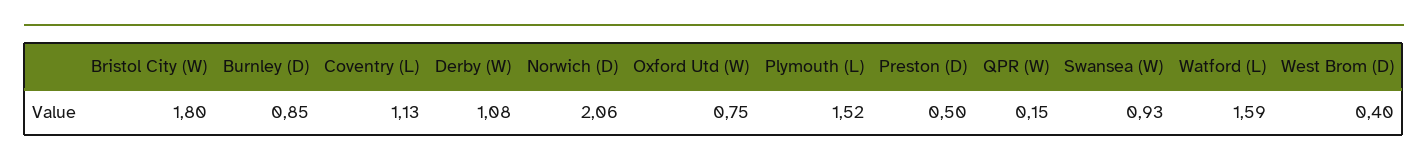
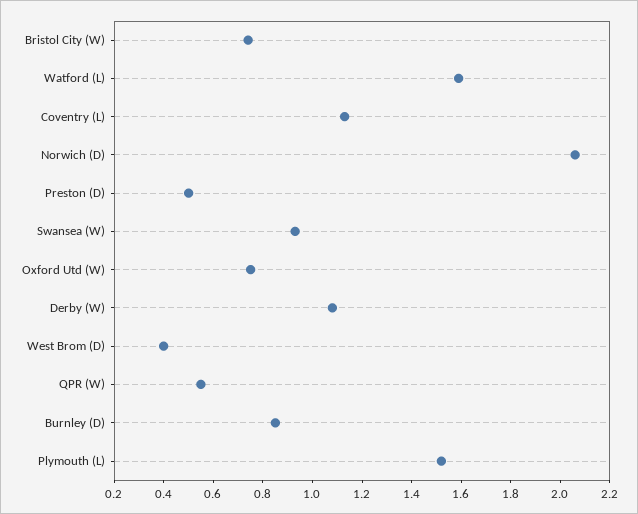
  {
-   "Bristol City (W)": 1.8,
+   "Bristol City (W)": 0.75,
    "Burnley (D)": 0.85,
    "Coventry (L)": 1.13,
    "Derby (W)": 1.08,
    "Norwich (D)": 2.06,
    "Oxford Utd (W)": 0.75,
    "Plymouth (L)": 1.52,
    "Preston (D)": 0.5,
-   "QPR (W)": 0.15,
+   "QPR (W)": 0.55,
    "Swansea (W)": 0.93,
    "Watford (L)": 1.59,
    "West Brom (D)": 0.4
  }

